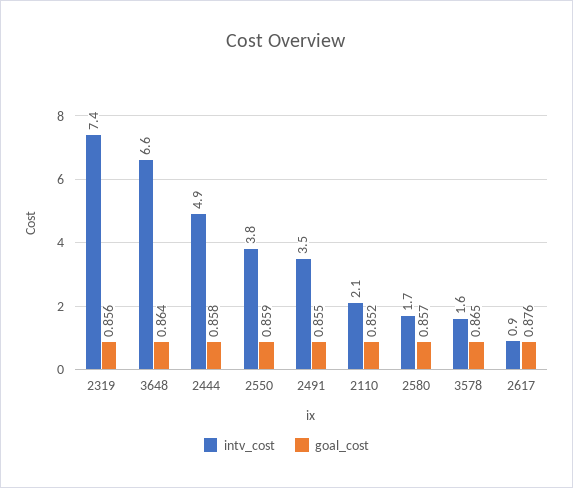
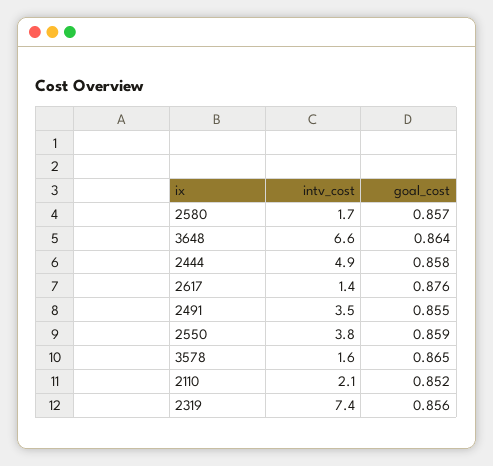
  {
    "intv_cost": {
      "2319": 7.4,
      "3648": 6.6,
      "2444": 4.9,
      "2550": 3.8,
      "2491": 3.5,
      "2110": 2.1,
      "2580": 1.7,
      "3578": 1.6,
-     "2617": 0.9
+     "2617": 1.4
    },
    "goal_cost": {
      "2319": 0.856,
      "3648": 0.864,
      "2444": 0.858,
      "2550": 0.859,
      "2491": 0.855,
      "2110": 0.852,
      "2580": 0.857,
      "3578": 0.865,
      "2617": 0.876
    }
  }

